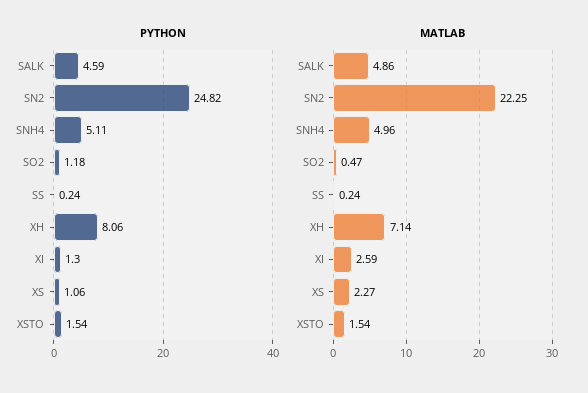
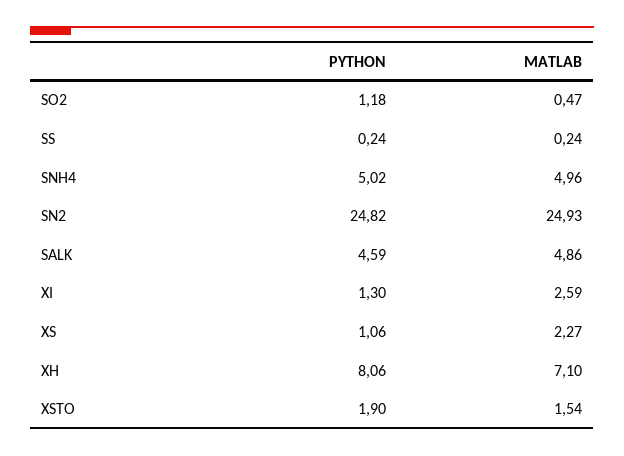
  {
    "PYTHON": {
      "SALK": 4.59,
      "SN2": 24.82,
-     "SNH4": 5.11,
+     "SNH4": 5.02,
      "SO2": 1.18,
      "SS": 0.24,
      "XH": 8.06,
      "XI": 1.3,
      "XS": 1.06,
-     "XSTO": 1.54
+     "XSTO": 1.9
    },
    "MATLAB": {
      "SALK": 4.86,
-     "SN2": 22.25,
+     "SN2": 24.93,
      "SNH4": 4.96,
      "SO2": 0.47,
      "SS": 0.24,
-     "XH": 7.14,
+     "XH": 7.1,
      "XI": 2.59,
      "XS": 2.27,
      "XSTO": 1.54
    }
  }

